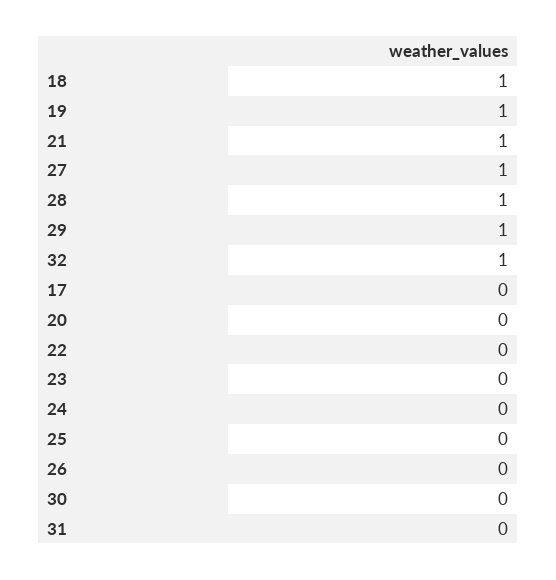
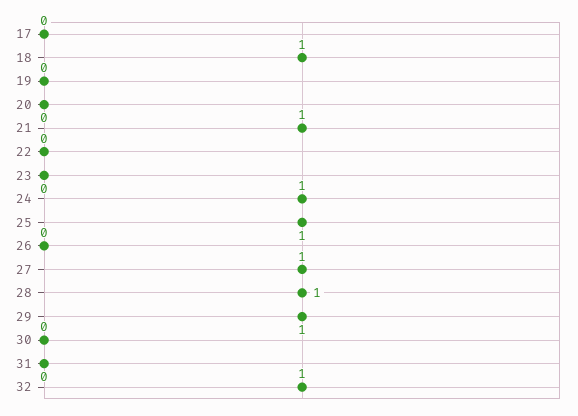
  {
    "18": 1,
-   "19": 1,
+   "19": 0,
    "21": 1,
    "27": 1,
    "28": 1,
    "29": 1,
    "32": 1,
    "17": 0,
    "20": 0,
    "22": 0,
    "23": 0,
-   "24": 0,
+   "24": 1,
-   "25": 0,
+   "25": 1,
    "26": 0,
    "30": 0,
    "31": 0
  }

